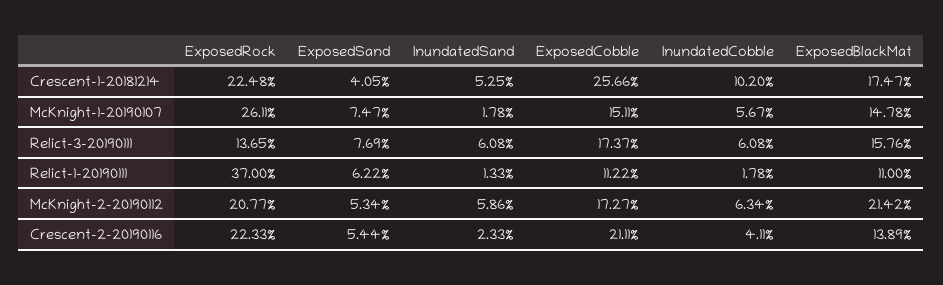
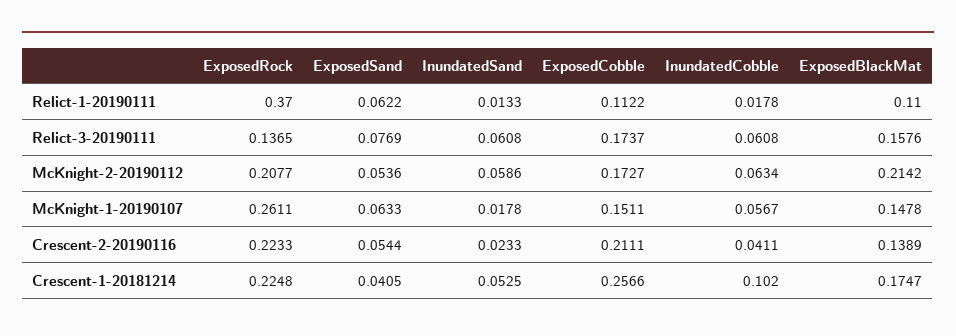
  {
    "ExposedRock": {
      "Crescent-1-20181214": 0.2248,
      "McKnight-1-20190107": 0.2611,
      "Relict-3-20190111": 0.1365,
      "Relict-1-20190111": 0.37,
      "McKnight-2-20190112": 0.2077,
      "Crescent-2-20190116": 0.2233
    },
    "ExposedSand": {
      "Crescent-1-20181214": 0.0405,
-     "McKnight-1-20190107": 0.0747,
+     "McKnight-1-20190107": 0.0633,
      "Relict-3-20190111": 0.0769,
      "Relict-1-20190111": 0.0622,
-     "McKnight-2-20190112": 0.0534,
+     "McKnight-2-20190112": 0.0536,
      "Crescent-2-20190116": 0.0544
    },
    "InundatedSand": {
      "Crescent-1-20181214": 0.0525,
      "McKnight-1-20190107": 0.0178,
      "Relict-3-20190111": 0.0608,
      "Relict-1-20190111": 0.0133,
      "McKnight-2-20190112": 0.0586,
      "Crescent-2-20190116": 0.0233
    },
    "ExposedCobble": {
      "Crescent-1-20181214": 0.2566,
      "McKnight-1-20190107": 0.1511,
      "Relict-3-20190111": 0.1737,
      "Relict-1-20190111": 0.1122,
      "McKnight-2-20190112": 0.1727,
      "Crescent-2-20190116": 0.2111
    },
    "InundatedCobble": {
      "Crescent-1-20181214": 0.102,
      "McKnight-1-20190107": 0.0567,
      "Relict-3-20190111": 0.0608,
      "Relict-1-20190111": 0.0178,
      "McKnight-2-20190112": 0.0634,
      "Crescent-2-20190116": 0.0411
    },
    "ExposedBlackMat": {
      "Crescent-1-20181214": 0.1747,
      "McKnight-1-20190107": 0.1478,
      "Relict-3-20190111": 0.1576,
      "Relict-1-20190111": 0.11,
      "McKnight-2-20190112": 0.2142,
      "Crescent-2-20190116": 0.1389
    }
  }

